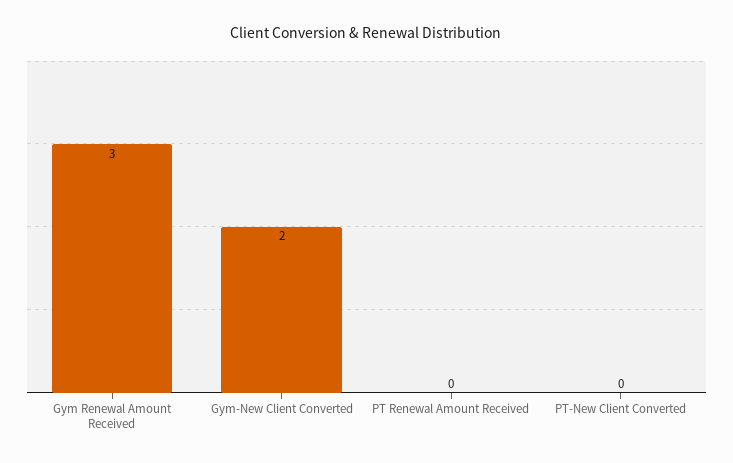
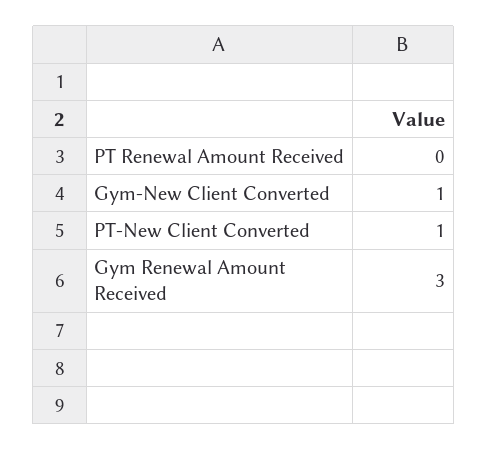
  {
    "Gym Renewal Amount Received": 3,
-   "Gym-New Client Converted": 2,
+   "Gym-New Client Converted": 1,
    "PT Renewal Amount Received": 0,
-   "PT-New Client Converted": 0
+   "PT-New Client Converted": 1
  }

